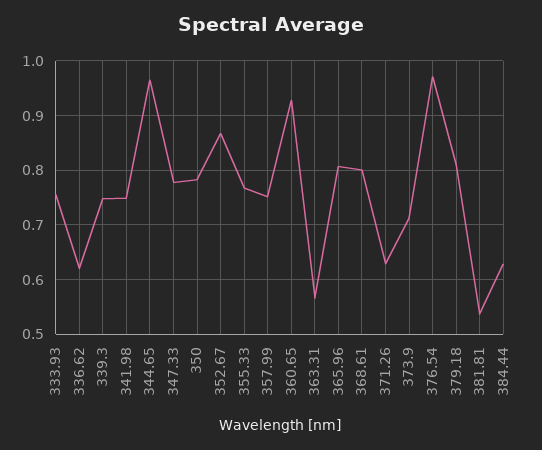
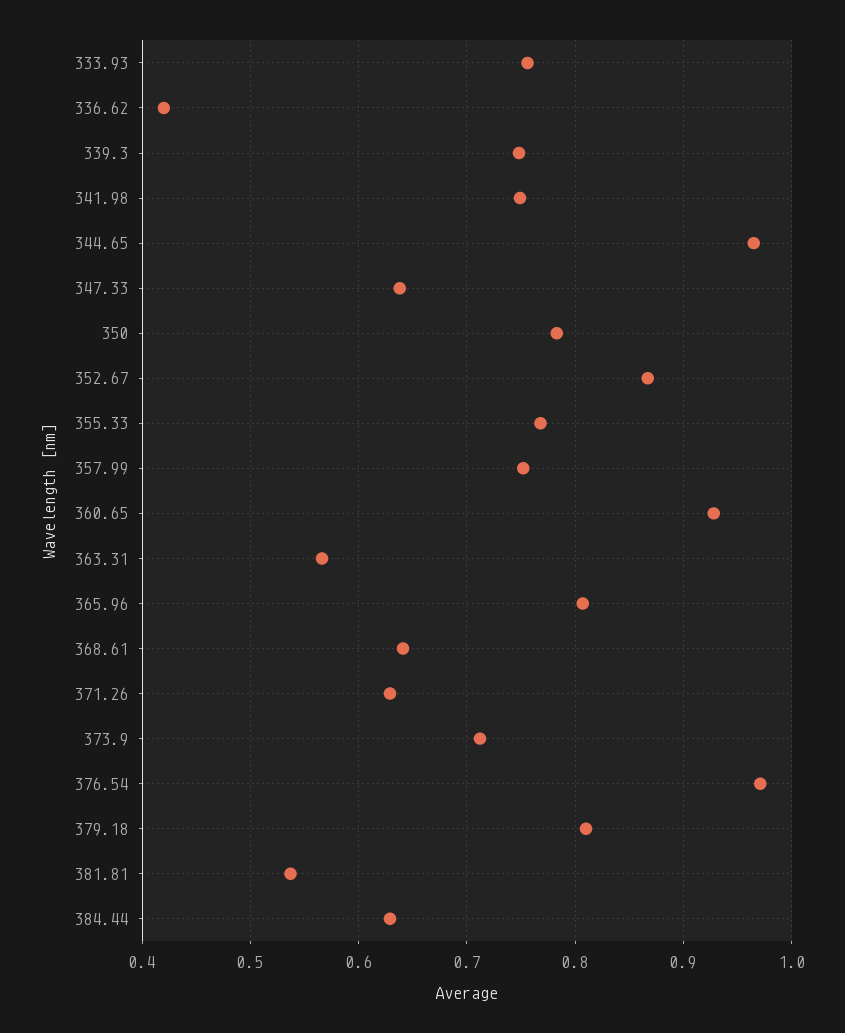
  {
    "333.93": 0.76,
-   "336.62": 0.62,
+   "336.62": 0.42,
    "339.3": 0.75,
    "341.98": 0.75,
    "344.65": 0.97,
-   "347.33": 0.78,
+   "347.33": 0.64,
    "350": 0.78,
    "352.67": 0.87,
    "355.33": 0.77,
    "357.99": 0.75,
    "360.65": 0.93,
    "363.31": 0.57,
    "365.96": 0.81,
-   "368.61": 0.8,
+   "368.61": 0.64,
    "371.26": 0.63,
    "373.9": 0.71,
    "376.54": 0.97,
    "379.18": 0.81,
    "381.81": 0.54,
    "384.44": 0.63
  }

